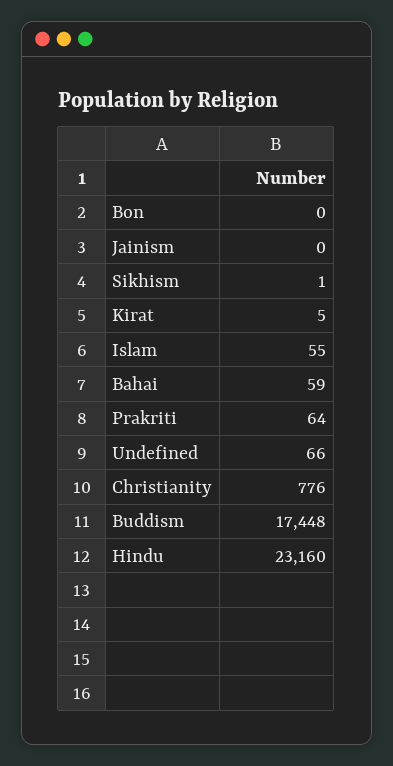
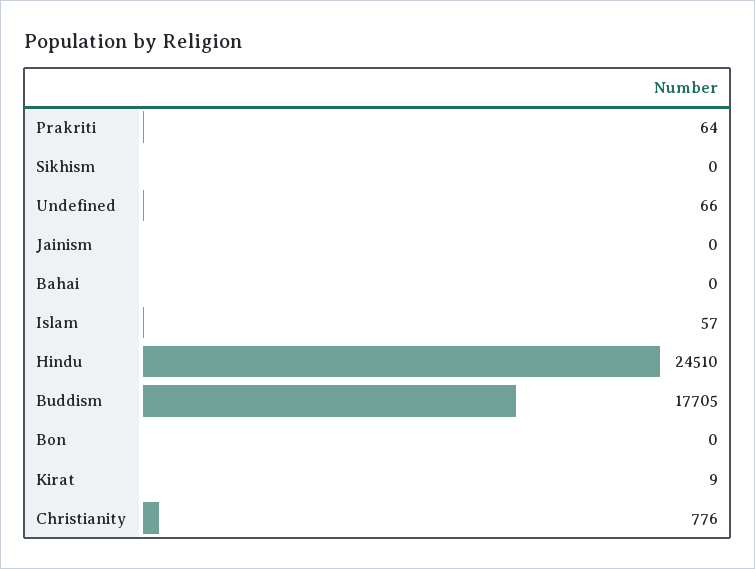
  {
    "Bon": 0,
    "Jainism": 0,
-   "Sikhism": 1,
+   "Sikhism": 0,
-   "Kirat": 5,
+   "Kirat": 9,
-   "Islam": 55,
+   "Islam": 57,
-   "Bahai": 59,
+   "Bahai": 0,
    "Prakriti": 64,
    "Undefined": 66,
    "Christianity": 776,
-   "Buddism": 17448,
+   "Buddism": 17705,
-   "Hindu": 23160
+   "Hindu": 24510
  }

